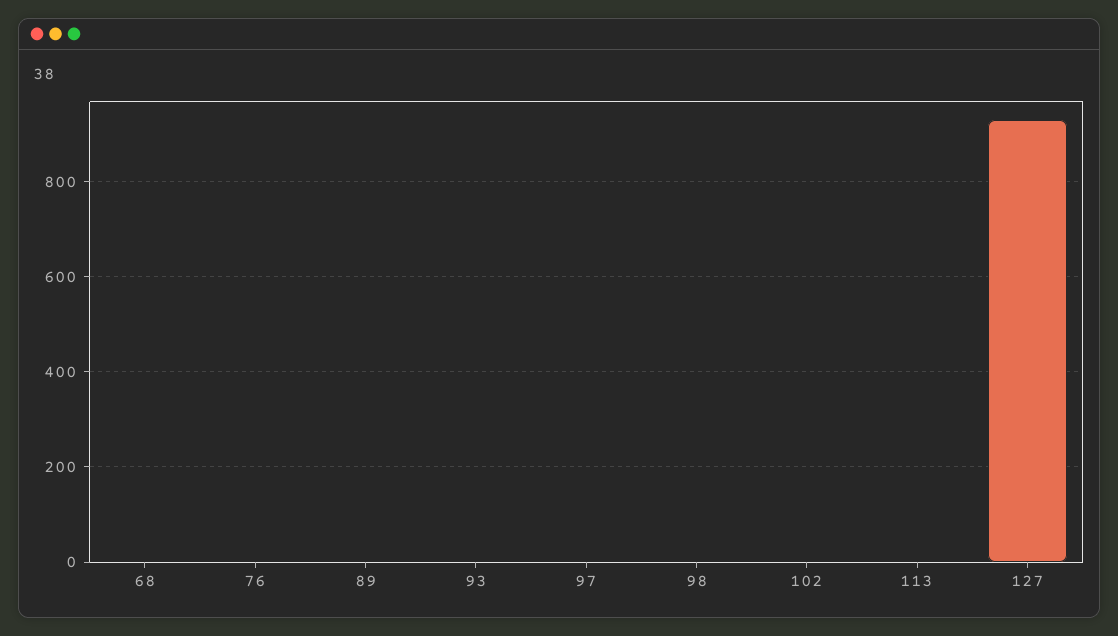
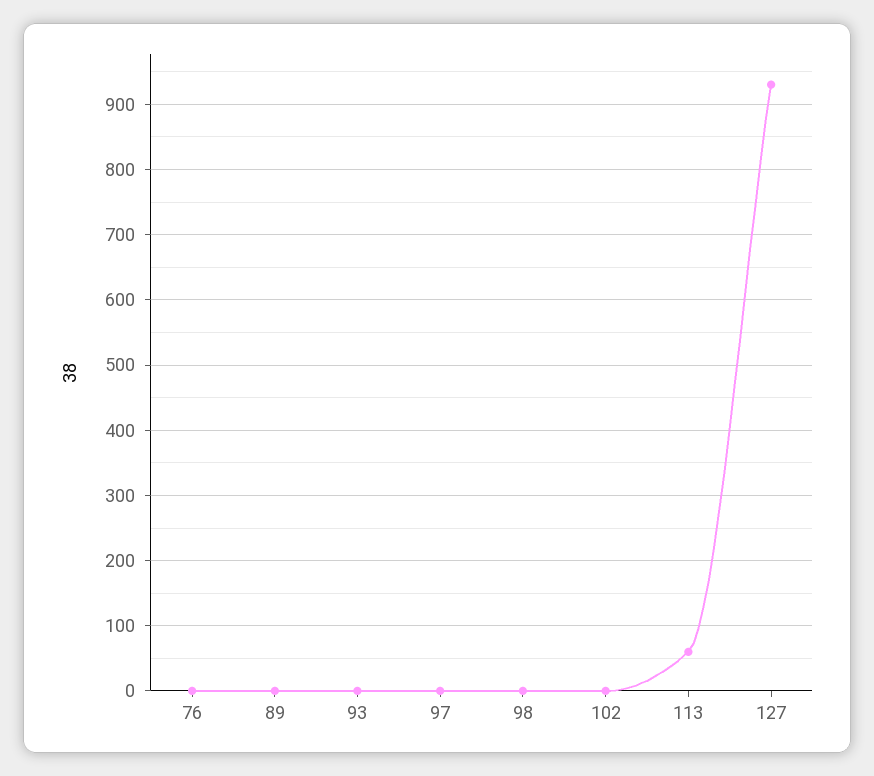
  {
-   "68": 0,
    "76": 0,
    "89": 0,
    "93": 0,
    "97": 0,
    "98": 0,
    "102": 0,
-   "113": 0,
+   "113": 60,
    "127": 930
  }

